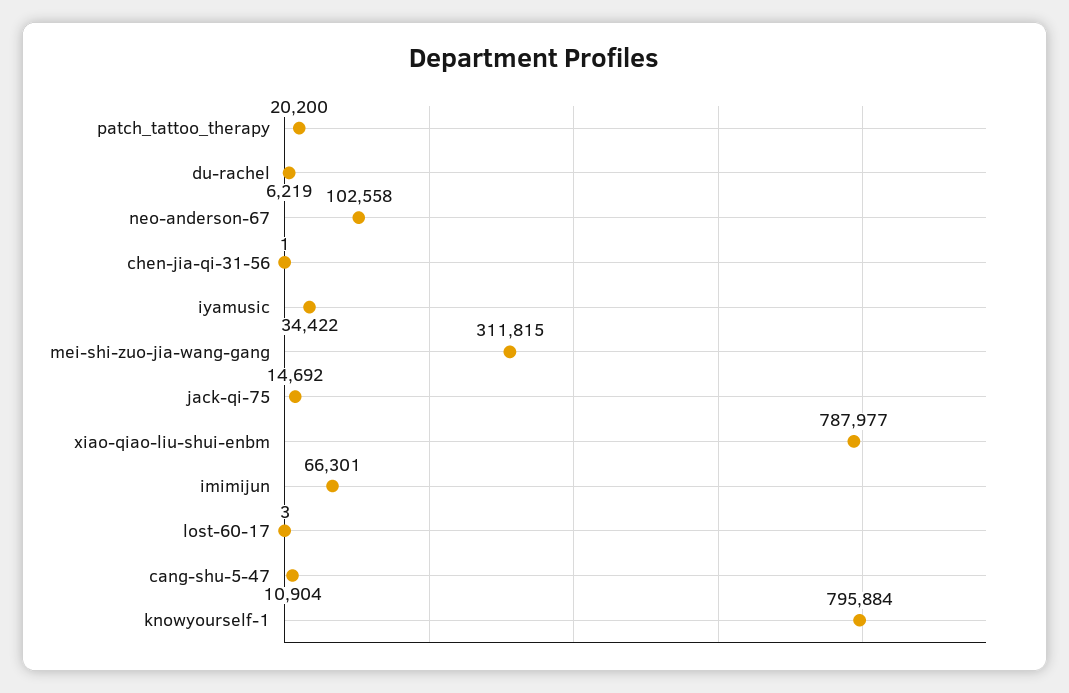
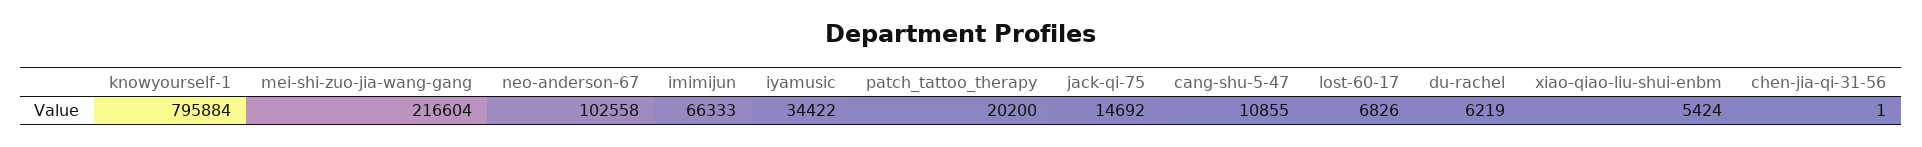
  {
    "patch_tattoo_therapy": 20200,
    "du-rachel": 6219,
    "neo-anderson-67": 102558,
    "chen-jia-qi-31-56": 1,
    "iyamusic": 34422,
-   "mei-shi-zuo-jia-wang-gang": 311815,
+   "mei-shi-zuo-jia-wang-gang": 216604,
    "jack-qi-75": 14692,
-   "xiao-qiao-liu-shui-enbm": 787977,
+   "xiao-qiao-liu-shui-enbm": 5424,
-   "imimijun": 66301,
+   "imimijun": 66333,
-   "lost-60-17": 3,
+   "lost-60-17": 6826,
-   "cang-shu-5-47": 10904,
+   "cang-shu-5-47": 10855,
    "knowyourself-1": 795884
  }

